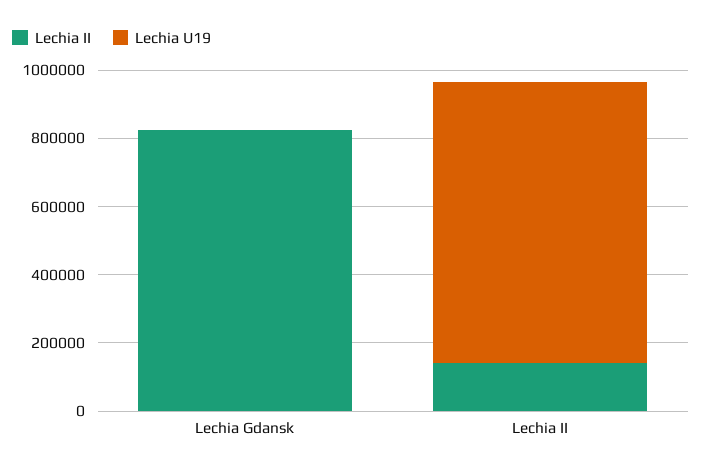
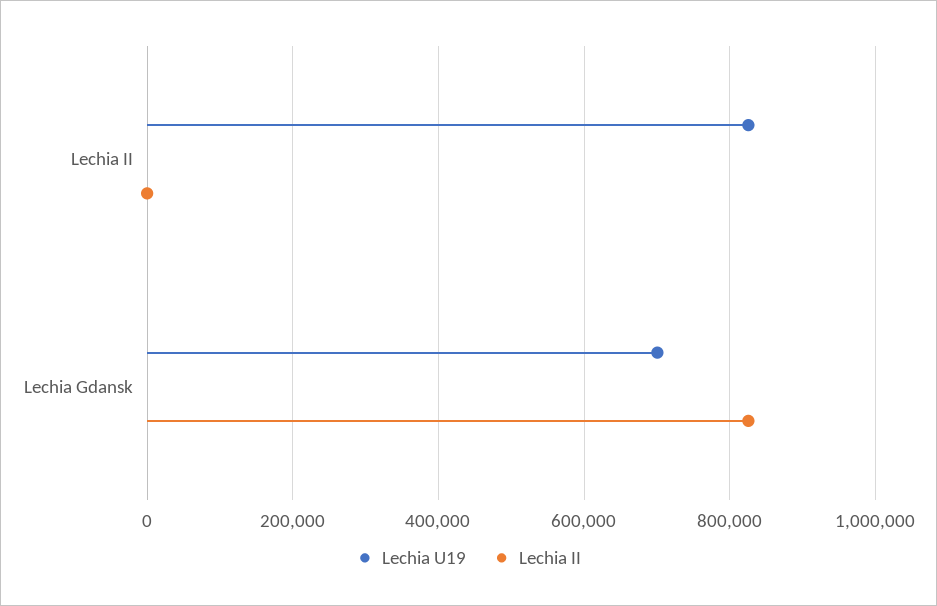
  {
    "Lechia II": {
      "Lechia Gdansk": 820000,
-     "Lechia II": 150000
+     "Lechia II": 0
    },
    "Lechia U19": {
-     "Lechia Gdansk": 0,
+     "Lechia Gdansk": 700000,
      "Lechia II": 820000
    }
  }

